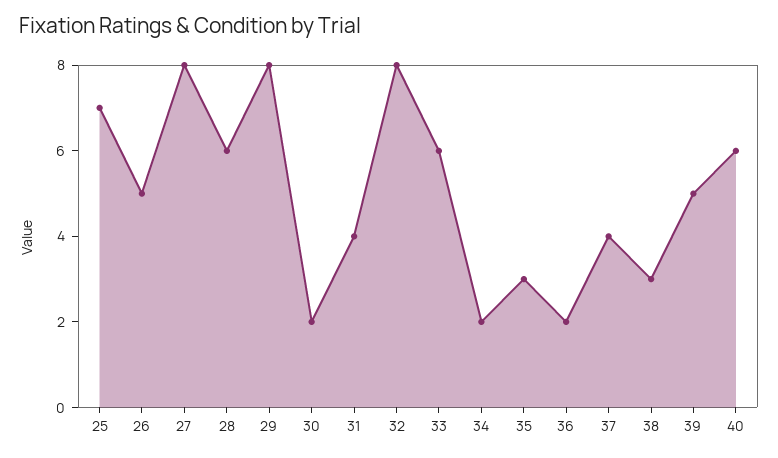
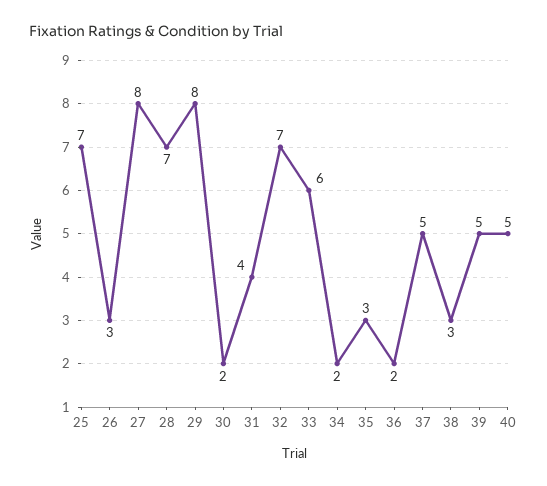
  {
    "25": 7,
-   "26": 5,
+   "26": 3,
    "27": 8,
-   "28": 6,
+   "28": 7,
    "29": 8,
    "30": 2,
    "31": 4,
-   "32": 8,
+   "32": 7,
    "33": 6,
    "34": 2,
    "35": 3,
    "36": 2,
-   "37": 4,
+   "37": 5,
    "38": 3,
    "39": 5,
-   "40": 6
+   "40": 5
  }

